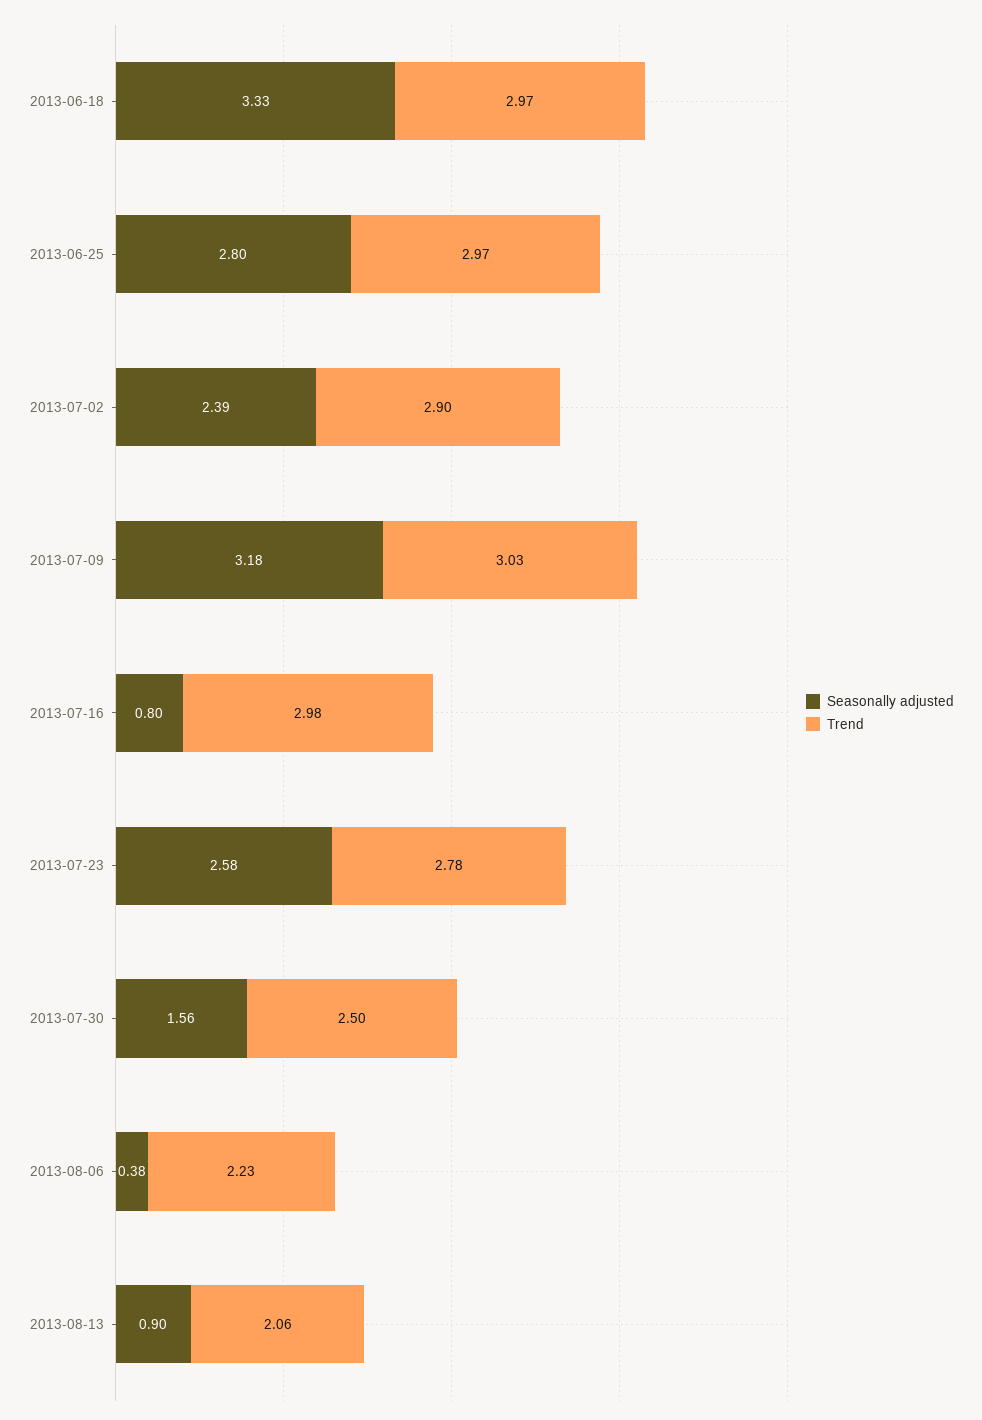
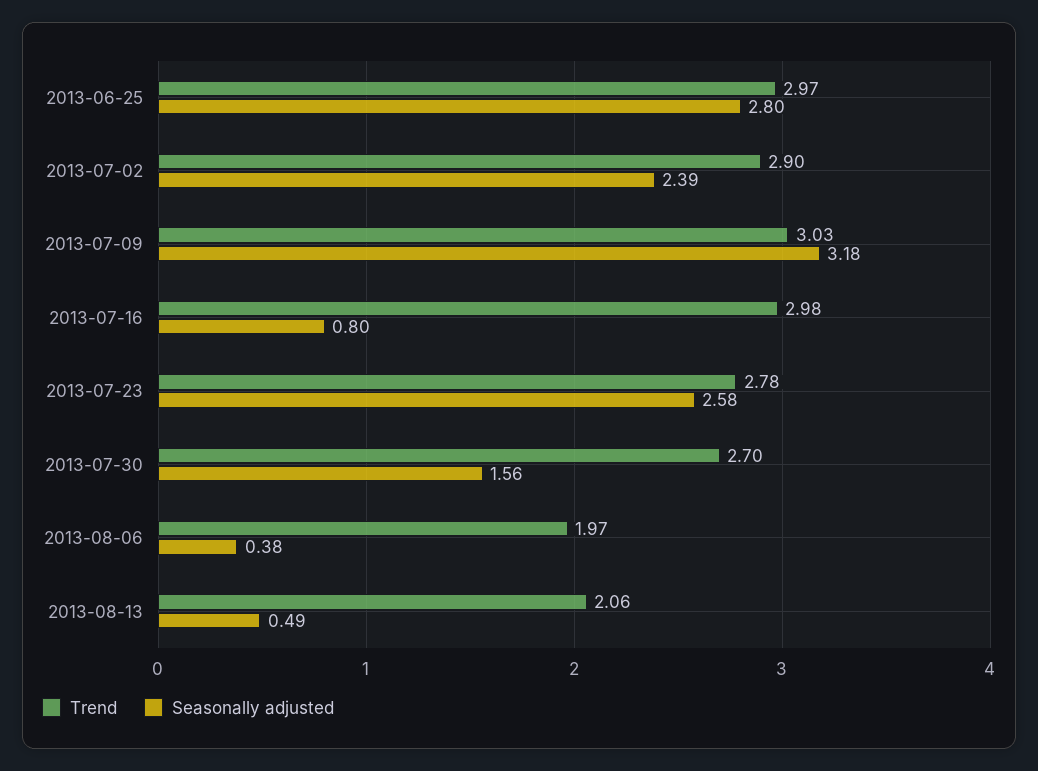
  {
    "Seasonally adjusted": {
-     "2013-06-18": 3.33,
      "2013-06-25": 2.8,
      "2013-07-02": 2.39,
      "2013-07-09": 3.18,
      "2013-07-16": 0.8,
      "2013-07-23": 2.58,
      "2013-07-30": 1.56,
      "2013-08-06": 0.38,
-     "2013-08-13": 0.9
+     "2013-08-13": 0.49
    },
    "Trend": {
-     "2013-06-18": 2.97,
      "2013-06-25": 2.97,
      "2013-07-02": 2.9,
      "2013-07-09": 3.03,
      "2013-07-16": 2.98,
      "2013-07-23": 2.78,
-     "2013-07-30": 2.5,
+     "2013-07-30": 2.7,
-     "2013-08-06": 2.23,
+     "2013-08-06": 1.97,
      "2013-08-13": 2.06
    }
  }

